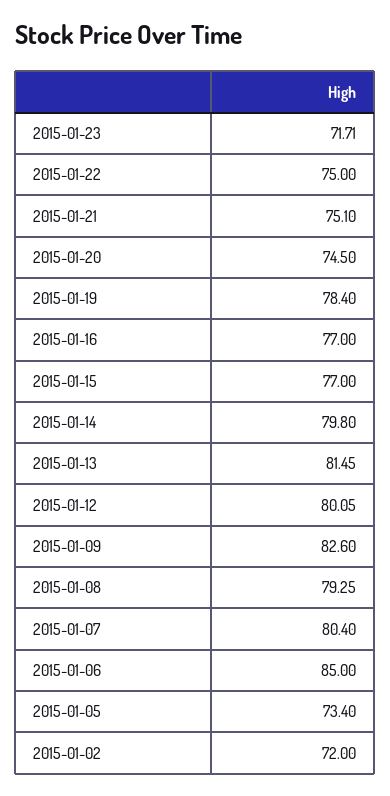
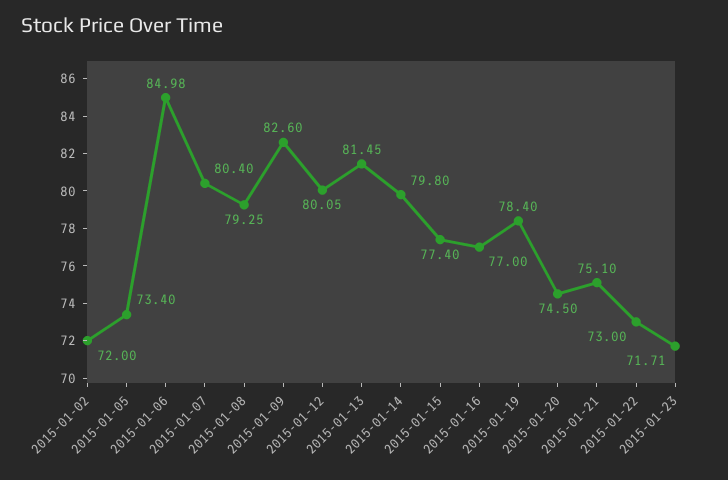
  {
    "2015-01-23": 71.71,
-   "2015-01-22": 75,
+   "2015-01-22": 73,
    "2015-01-21": 75.1,
    "2015-01-20": 74.5,
    "2015-01-19": 78.4,
    "2015-01-16": 77,
-   "2015-01-15": 77,
+   "2015-01-15": 77.4,
    "2015-01-14": 79.8,
    "2015-01-13": 81.45,
    "2015-01-12": 80.05,
    "2015-01-09": 82.6,
    "2015-01-08": 79.25,
    "2015-01-07": 80.4,
-   "2015-01-06": 85,
+   "2015-01-06": 84.98,
    "2015-01-05": 73.4,
    "2015-01-02": 72
  }

